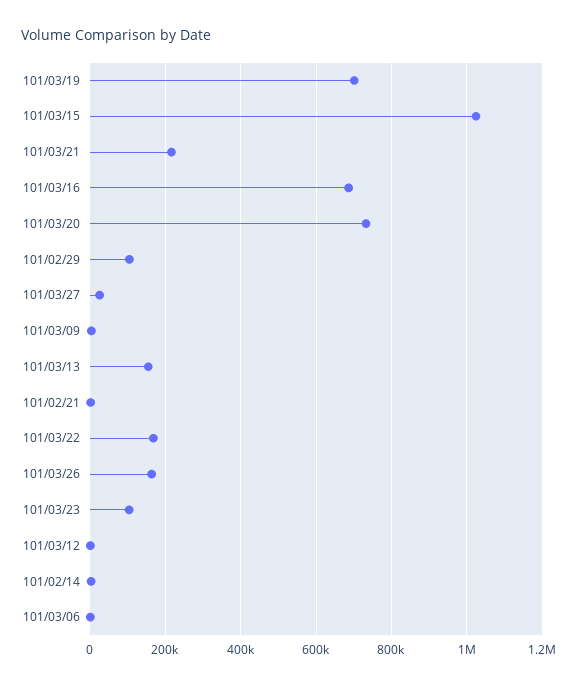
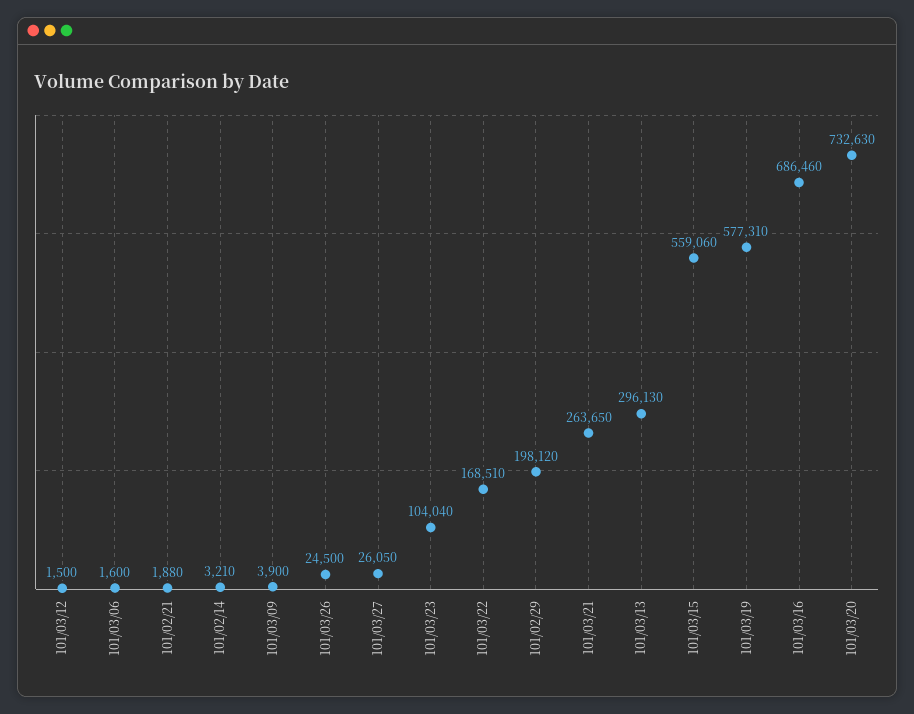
  {
-   "101/03/19": 700000,
+   "101/03/19": 577310,
-   "101/03/15": 1020000,
+   "101/03/15": 559060,
-   "101/03/21": 220000,
+   "101/03/21": 263650,
    "101/03/16": 686460,
    "101/03/20": 732630,
-   "101/02/29": 100000,
+   "101/02/29": 198120,
    "101/03/27": 26050,
    "101/03/09": 3900,
-   "101/03/13": 160000,
+   "101/03/13": 296130,
    "101/02/21": 1880,
    "101/03/22": 168510,
-   "101/03/26": 160000,
+   "101/03/26": 24500,
    "101/03/23": 104040,
    "101/03/12": 1500,
    "101/02/14": 3210,
    "101/03/06": 1600
  }

